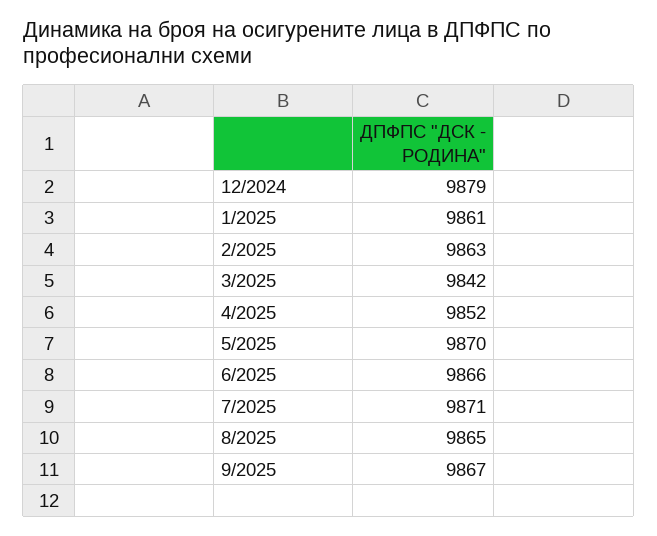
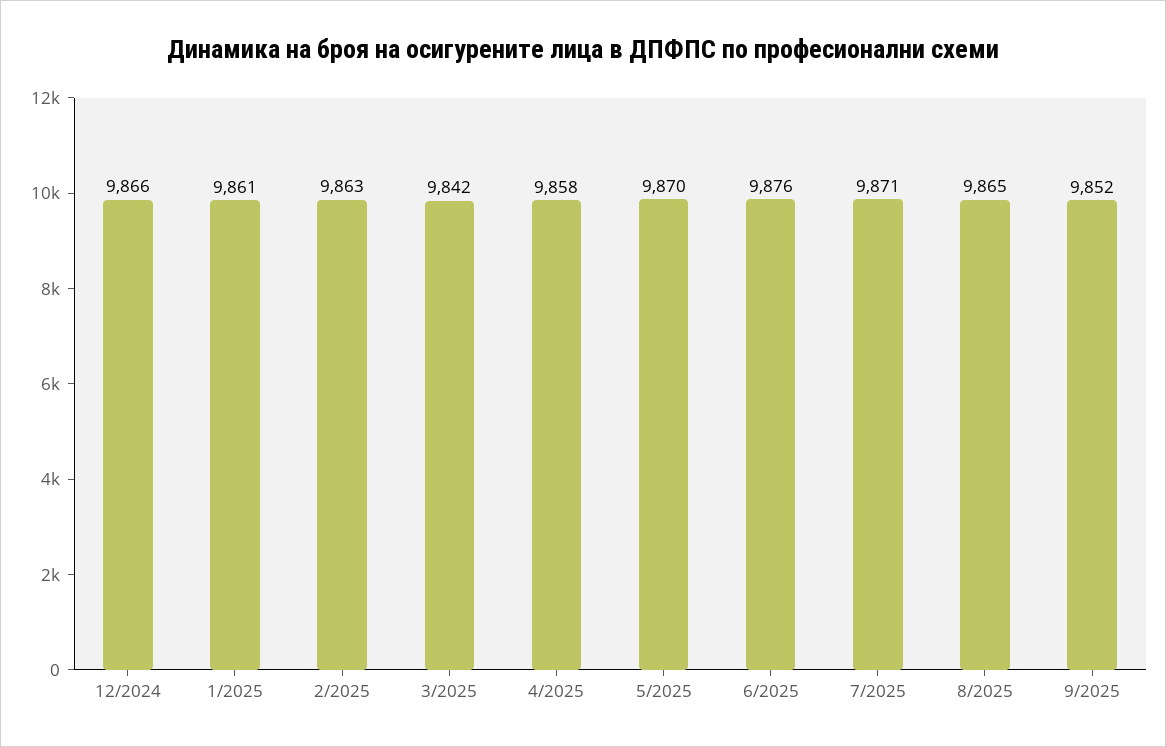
  {
-   "12/2024": 9879,
+   "12/2024": 9866,
    "1/2025": 9861,
    "2/2025": 9863,
    "3/2025": 9842,
-   "4/2025": 9852,
+   "4/2025": 9858,
    "5/2025": 9870,
-   "6/2025": 9866,
+   "6/2025": 9876,
    "7/2025": 9871,
    "8/2025": 9865,
-   "9/2025": 9867
+   "9/2025": 9852
  }

